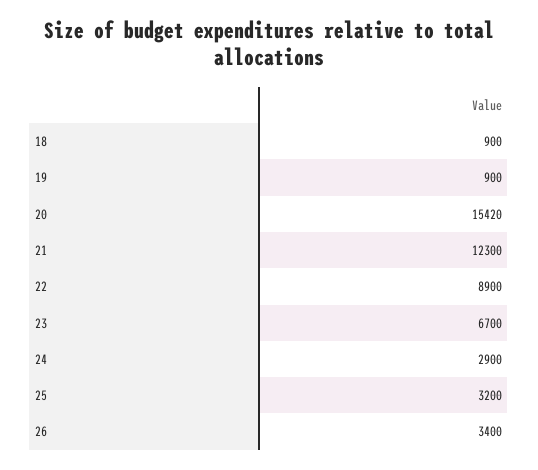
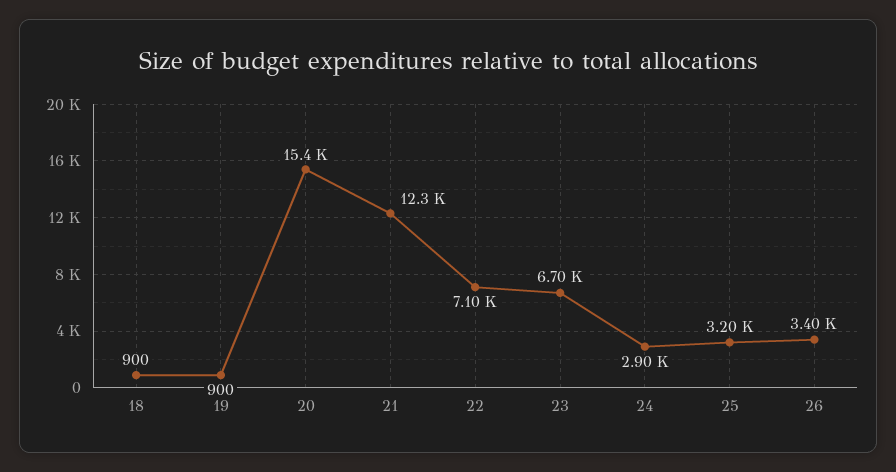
  {
    "18": 900,
    "19": 900,
    "20": 15420,
    "21": 12300,
-   "22": 8900,
+   "22": 7100,
    "23": 6700,
    "24": 2900,
    "25": 3200,
    "26": 3400
  }

